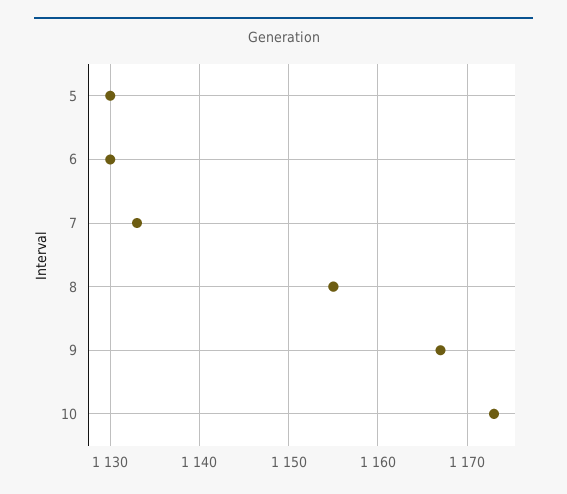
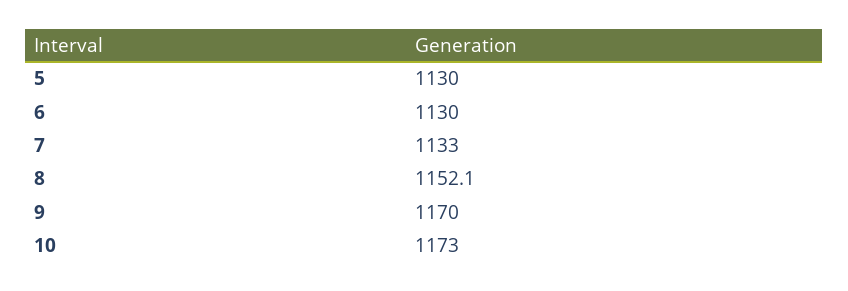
  {
    "5": 1130,
    "6": 1130,
    "7": 1133,
-   "8": 1155,
+   "8": 1152.1,
-   "9": 1167,
+   "9": 1170,
    "10": 1173
  }

